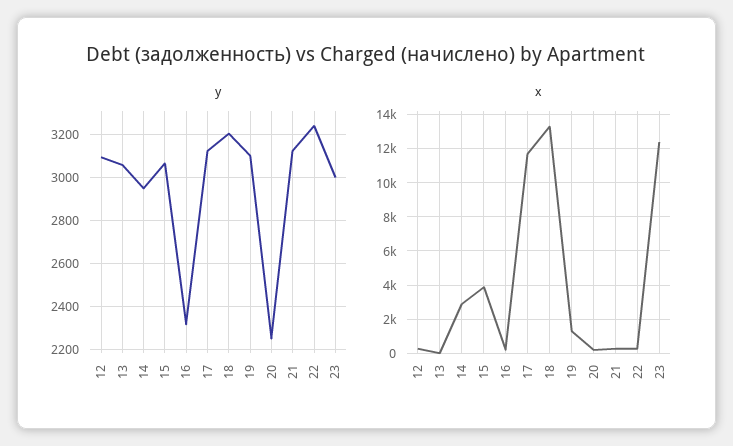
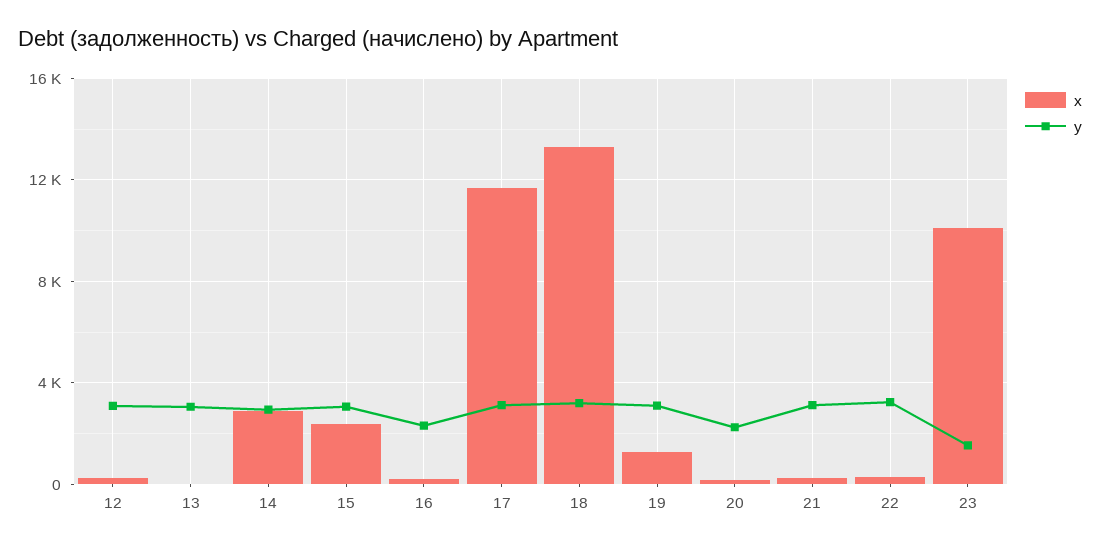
  {
    "y": {
      "12": 3100,
      "13": 3050,
      "14": 2950,
      "15": 3050,
      "16": 2300,
      "17": 3100,
      "18": 3200,
      "19": 3100,
      "20": 2250,
      "21": 3100,
      "22": 3250,
-     "23": 3000
+     "23": 1500
    },
    "x": {
      "12": 500,
      "13": 0,
      "14": 3000,
-     "15": 4000,
+     "15": 2500,
      "16": 0,
      "17": 11500,
      "18": 13500,
      "19": 1500,
      "20": 0,
      "21": 500,
      "22": 500,
-     "23": 12500
+     "23": 10000
    }
  }

